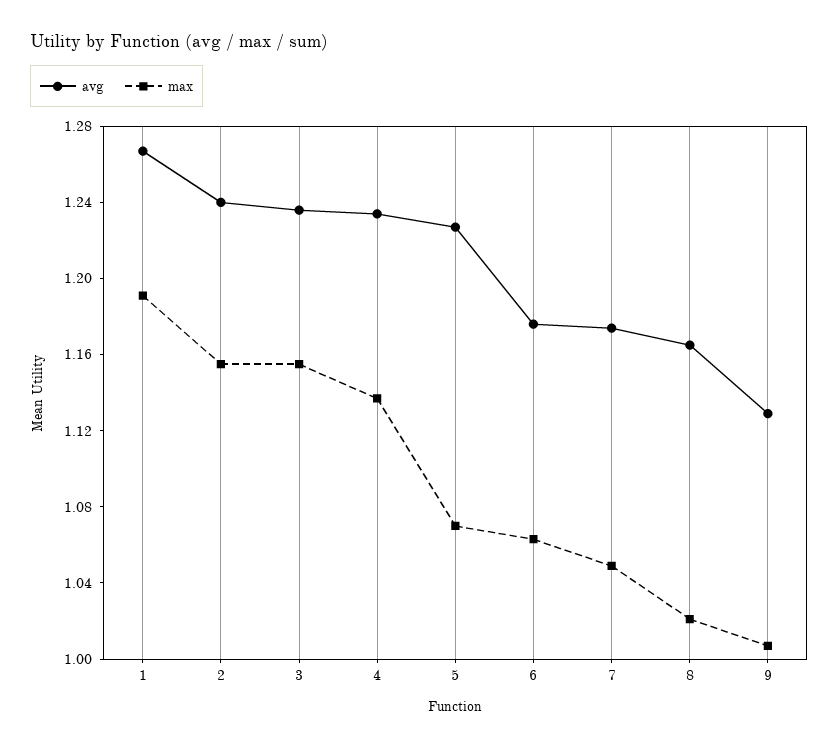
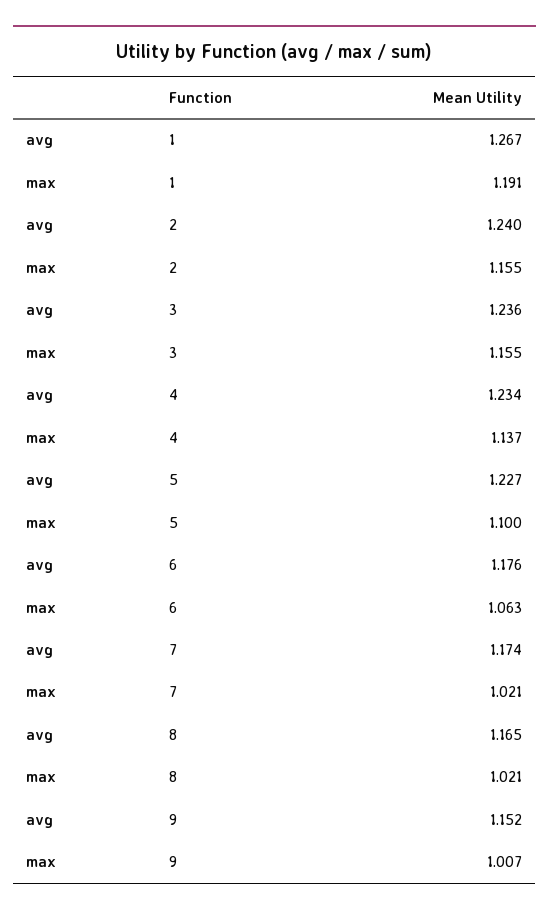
  {
    "avg": {
      "1": 1.267,
      "2": 1.24,
      "3": 1.236,
      "4": 1.234,
      "5": 1.227,
      "6": 1.176,
      "7": 1.174,
      "8": 1.165,
-     "9": 1.13
+     "9": 1.152
    },
    "max": {
      "1": 1.191,
      "2": 1.155,
      "3": 1.155,
      "4": 1.137,
-     "5": 1.07,
+     "5": 1.1,
      "6": 1.063,
-     "7": 1.05,
+     "7": 1.021,
      "8": 1.021,
      "9": 1.007
    }
  }

